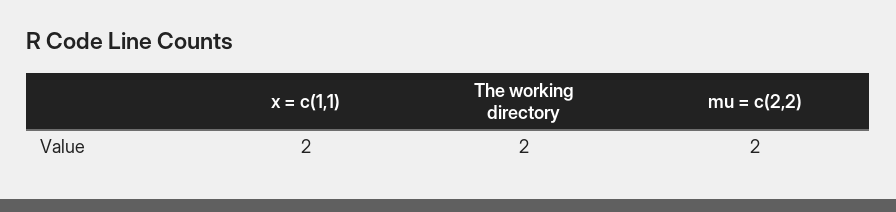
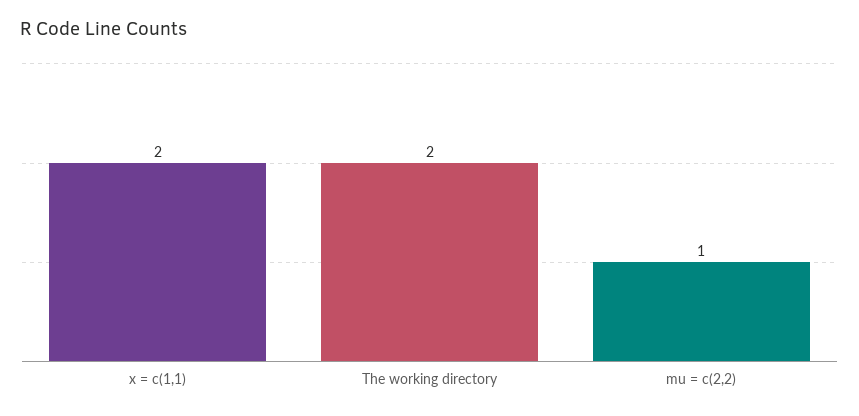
  {
    "x = c(1,1)": 2,
    "The working directory": 2,
-   "mu = c(2,2)": 2
+   "mu = c(2,2)": 1
  }

